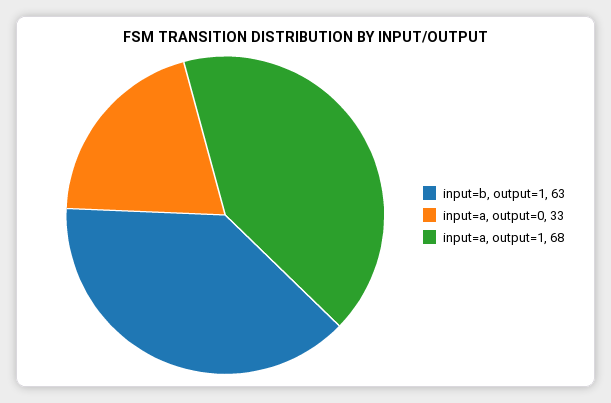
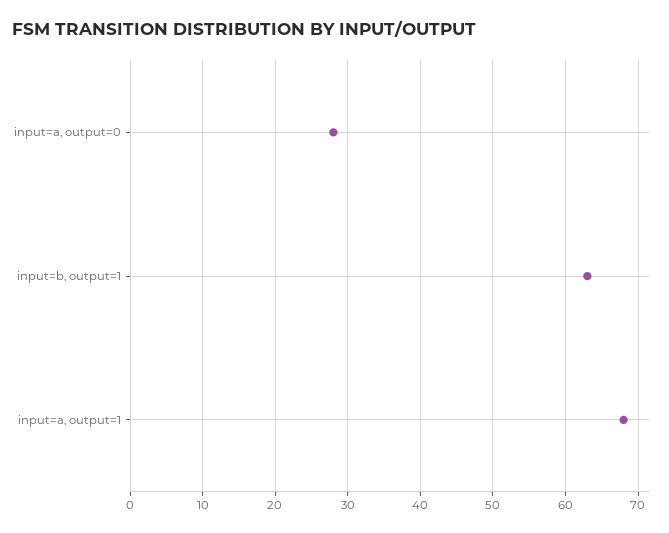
  {
    "input=b, output=1": 63,
-   "input=a, output=0": 33,
+   "input=a, output=0": 28,
    "input=a, output=1": 68
  }

